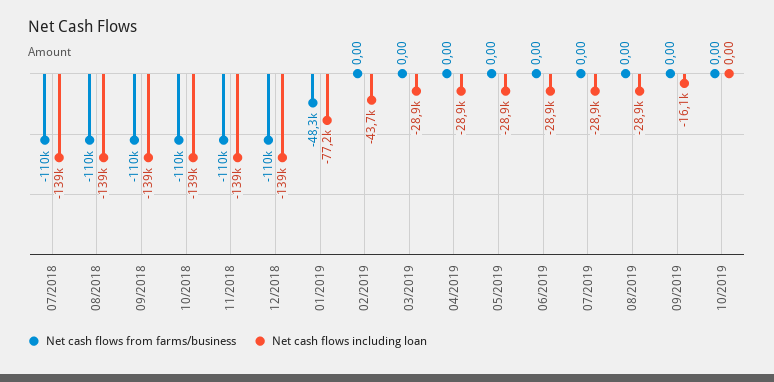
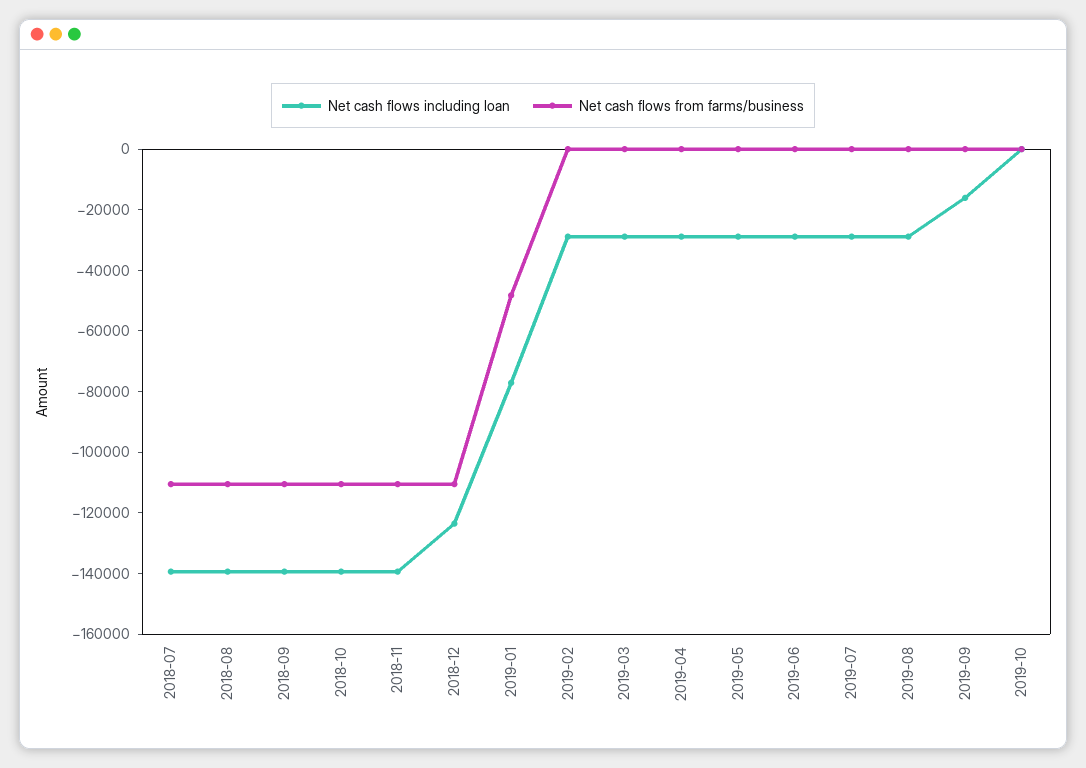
  {
    "Net cash flows from farms/business": {
      "07/2018": -110000,
      "08/2018": -110000,
      "09/2018": -110000,
      "10/2018": -110000,
      "11/2018": -110000,
      "12/2018": -110000,
      "01/2019": -48300,
      "02/2019": 0,
      "03/2019": 0,
      "04/2019": 0,
      "05/2019": 0,
      "06/2019": 0,
      "07/2019": 0,
      "08/2019": 0,
      "09/2019": 0,
      "10/2019": 0
    },
    "Net cash flows including loan": {
      "07/2018": -139000,
      "08/2018": -139000,
      "09/2018": -139000,
      "10/2018": -139000,
      "11/2018": -139000,
-     "12/2018": -139000,
+     "12/2018": -125000,
      "01/2019": -77200,
-     "02/2019": -43700,
+     "02/2019": -30000,
      "03/2019": -28900,
      "04/2019": -28900,
      "05/2019": -28900,
      "06/2019": -28900,
      "07/2019": -28900,
      "08/2019": -28900,
      "09/2019": -16100,
      "10/2019": 0
    }
  }

